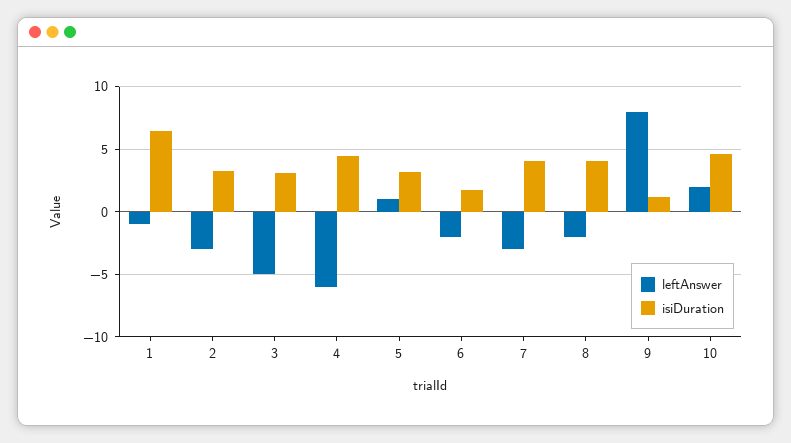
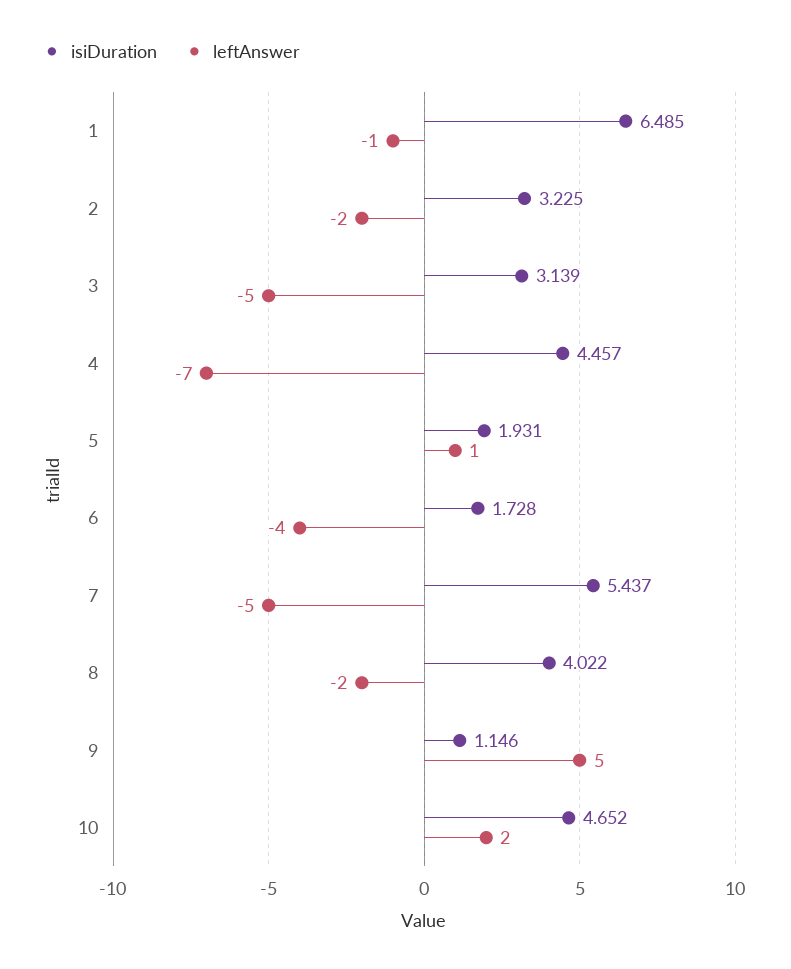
  {
    "leftAnswer": {
      "1": -1,
-     "2": -3,
+     "2": -2,
      "3": -5,
-     "4": -6,
+     "4": -7,
      "5": 1,
-     "6": -2,
+     "6": -4,
-     "7": -3,
+     "7": -5,
      "8": -2,
-     "9": 8,
+     "9": 5,
      "10": 2
    },
    "isiDuration": {
      "1": 6.485,
      "2": 3.225,
      "3": 3.139,
      "4": 4.457,
-     "5": 3,
+     "5": 1.931,
      "6": 1.728,
-     "7": 4,
+     "7": 5.437,
      "8": 4.022,
      "9": 1.146,
      "10": 4.652
    }
  }

